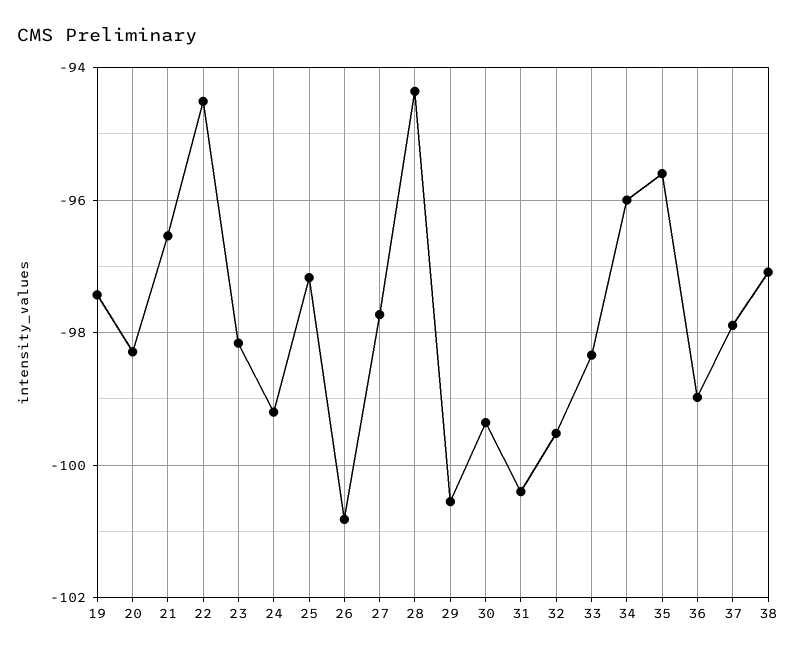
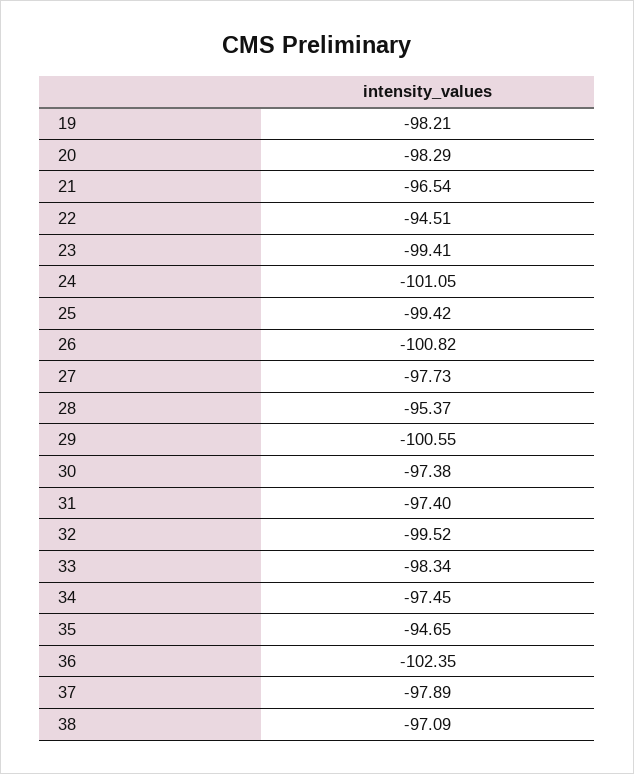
  {
-   "19": -97.4,
+   "19": -98.21,
    "20": -98.29,
    "21": -96.54,
    "22": -94.51,
-   "23": -98.2,
+   "23": -99.41,
-   "24": -99.2,
+   "24": -101.05,
-   "25": -97.2,
+   "25": -99.42,
    "26": -100.82,
    "27": -97.73,
-   "28": -94.4,
+   "28": -95.37,
    "29": -100.55,
-   "30": -99.4,
+   "30": -97.38,
-   "31": -100.4,
+   "31": -97.4,
    "32": -99.52,
    "33": -98.34,
-   "34": -96,
+   "34": -97.45,
-   "35": -95.6,
+   "35": -94.65,
-   "36": -99,
+   "36": -102.35,
    "37": -97.89,
    "38": -97.09
  }

